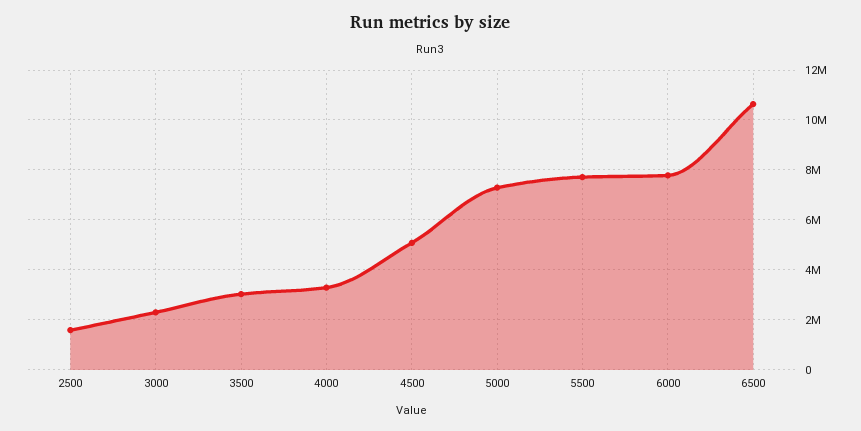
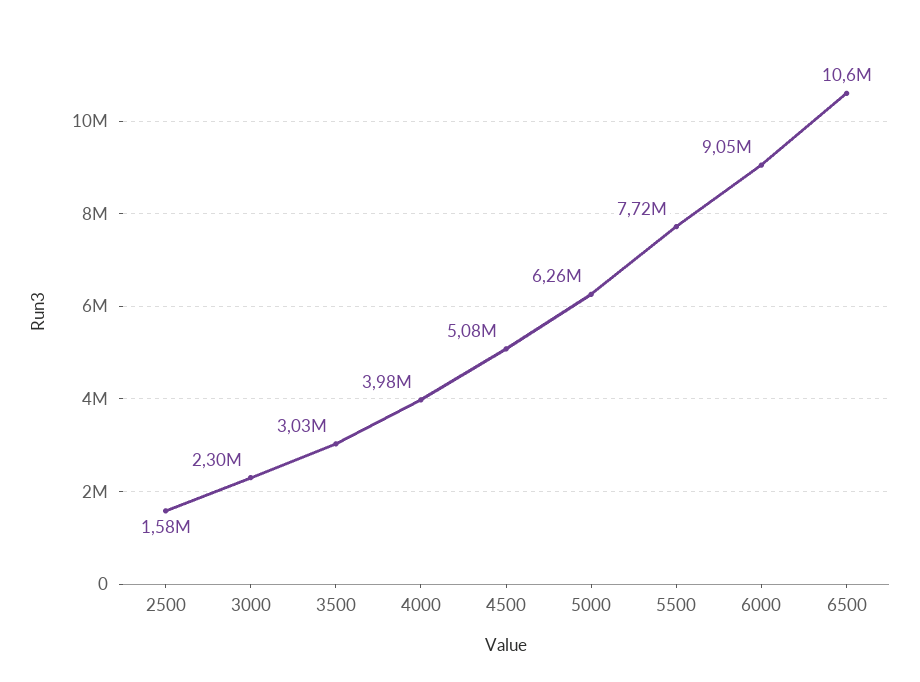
  {
    "2500": 1580000,
    "3000": 2300000,
    "3500": 3030000,
-   "4000": 3250000,
+   "4000": 3980000,
    "4500": 5080000,
-   "5000": 7250000,
+   "5000": 6260000,
    "5500": 7720000,
-   "6000": 7750000,
+   "6000": 9050000,
    "6500": 10600000
  }

